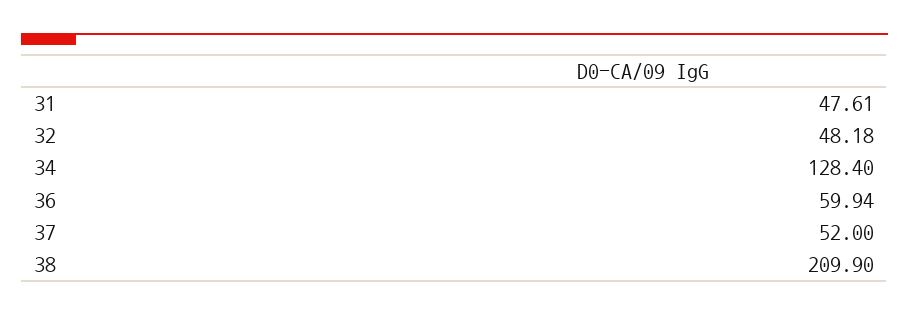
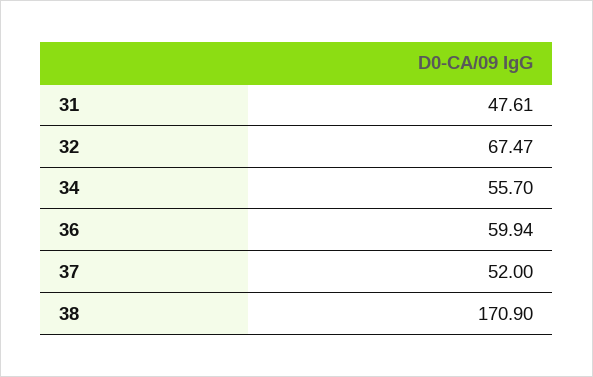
  {
    "31": 47.61,
-   "32": 48.18,
+   "32": 67.47,
-   "34": 128.4,
+   "34": 55.7,
    "36": 59.94,
    "37": 52,
-   "38": 209.9
+   "38": 170.9
  }

